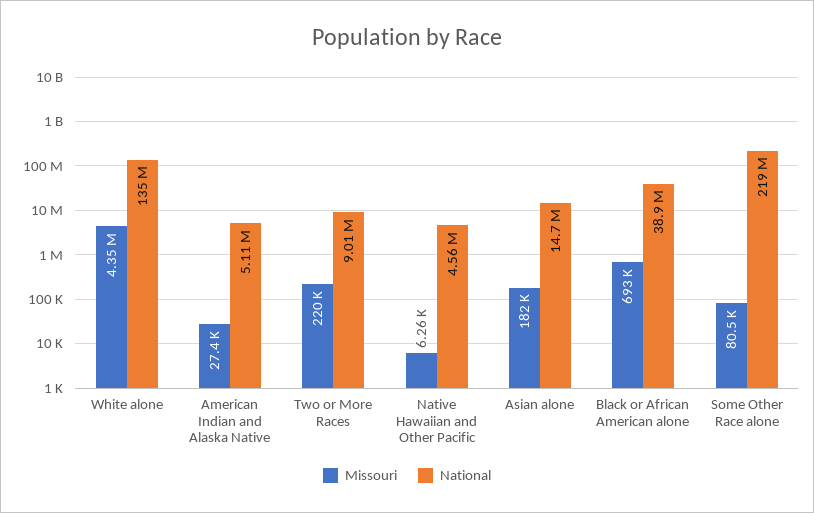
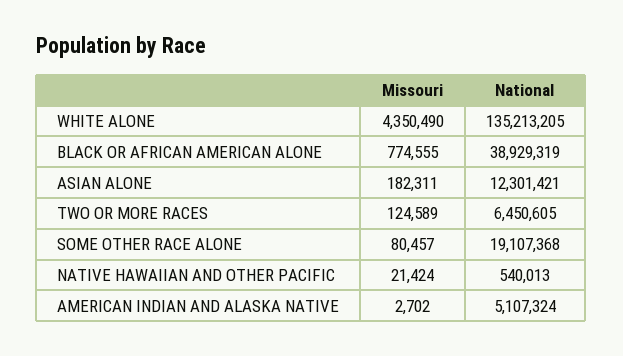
  {
    "Missouri": {
      "White alone": 4350490,
-     "American Indian and Alaska Native": 27400,
+     "American Indian and Alaska Native": 2702,
-     "Two or More Races": 220000,
+     "Two or More Races": 124589,
-     "Native Hawaiian and Other Pacific": 6260,
+     "Native Hawaiian and Other Pacific": 21424,
      "Asian alone": 182311,
-     "Black or African American alone": 693000,
+     "Black or African American alone": 774555,
      "Some Other Race alone": 80457
    },
    "National": {
      "White alone": 135213205,
      "American Indian and Alaska Native": 5107324,
-     "Two or More Races": 9010000,
+     "Two or More Races": 6450605,
-     "Native Hawaiian and Other Pacific": 4560000,
+     "Native Hawaiian and Other Pacific": 540013,
-     "Asian alone": 14700000,
+     "Asian alone": 12301421,
      "Black or African American alone": 38929319,
-     "Some Other Race alone": 219000000
+     "Some Other Race alone": 19107368
    }
  }

